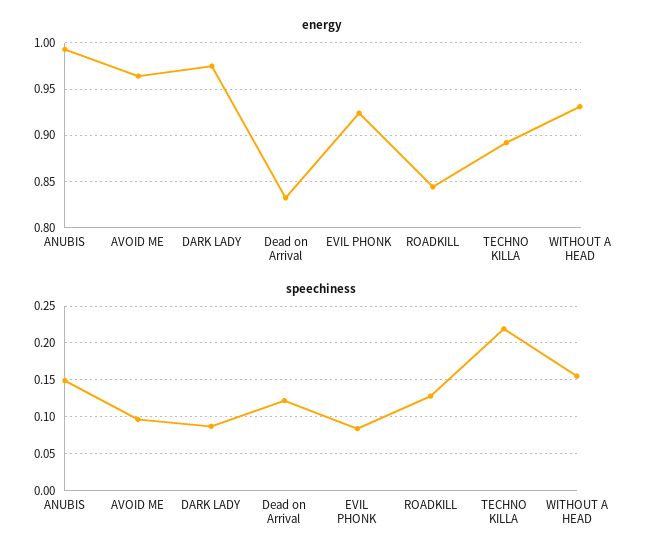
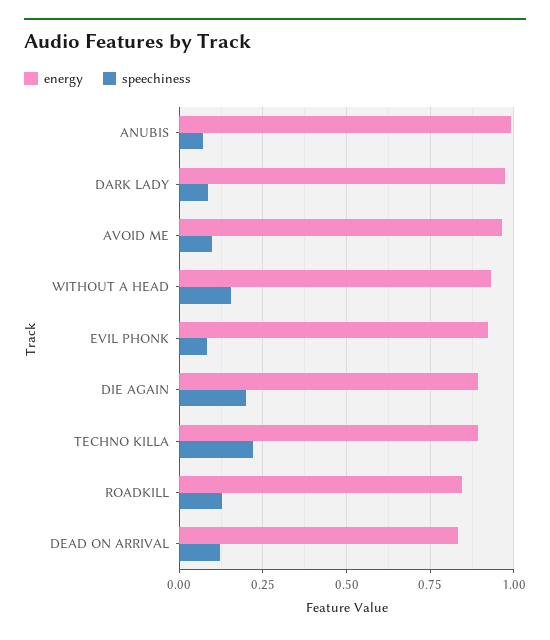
  {
    "energy": {
      "ANUBIS": 0.99,
      "AVOID ME": 0.96,
      "DARK LADY": 0.98,
      "Dead on Arrival": 0.83,
      "EVIL PHONK": 0.92,
      "ROADKILL": 0.84,
      "TECHNO KILLA": 0.89,
-     "WITHOUT A HEAD": 0.93
+     "WITHOUT A HEAD": 0.93,
+     "DIE AGAIN": 0.9
    },
    "speechiness": {
-     "ANUBIS": 0.15,
+     "ANUBIS": 0.075,
      "AVOID ME": 0.1,
      "DARK LADY": 0.09,
      "Dead on Arrival": 0.12,
      "EVIL PHONK": 0.08,
      "ROADKILL": 0.13,
      "TECHNO KILLA": 0.22,
-     "WITHOUT A HEAD": 0.16
+     "WITHOUT A HEAD": 0.16,
+     "DIE AGAIN": 0.2
    }
  }

